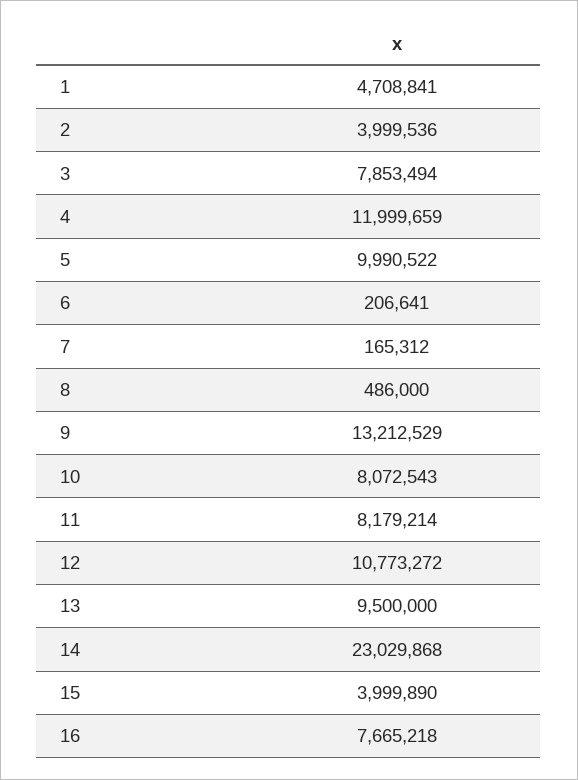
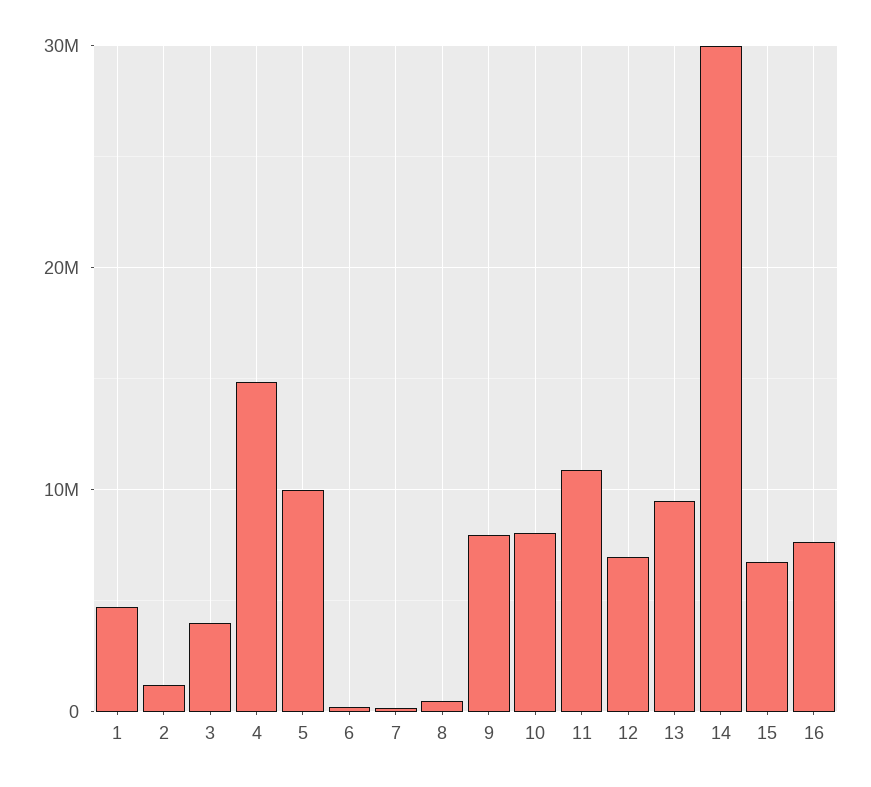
  {
    "1": 4708841,
-   "2": 3999536,
+   "2": 1000000,
-   "3": 7853494,
+   "3": 4000000,
-   "4": 11999659,
+   "4": 15000000,
    "5": 9990522,
    "6": 206641,
    "7": 165312,
    "8": 486000,
-   "9": 13212529,
+   "9": 8000000,
    "10": 8072543,
-   "11": 8179214,
+   "11": 11000000,
-   "12": 10773272,
+   "12": 7000000,
    "13": 9500000,
-   "14": 23029868,
+   "14": 30000000,
-   "15": 3999890,
+   "15": 7000000,
    "16": 7665218
  }

